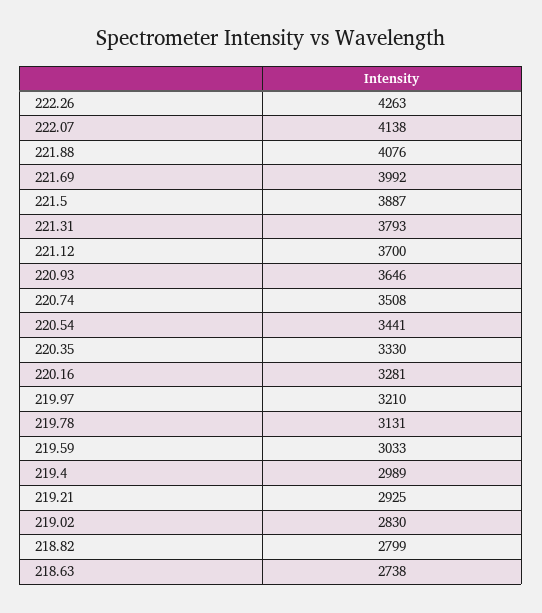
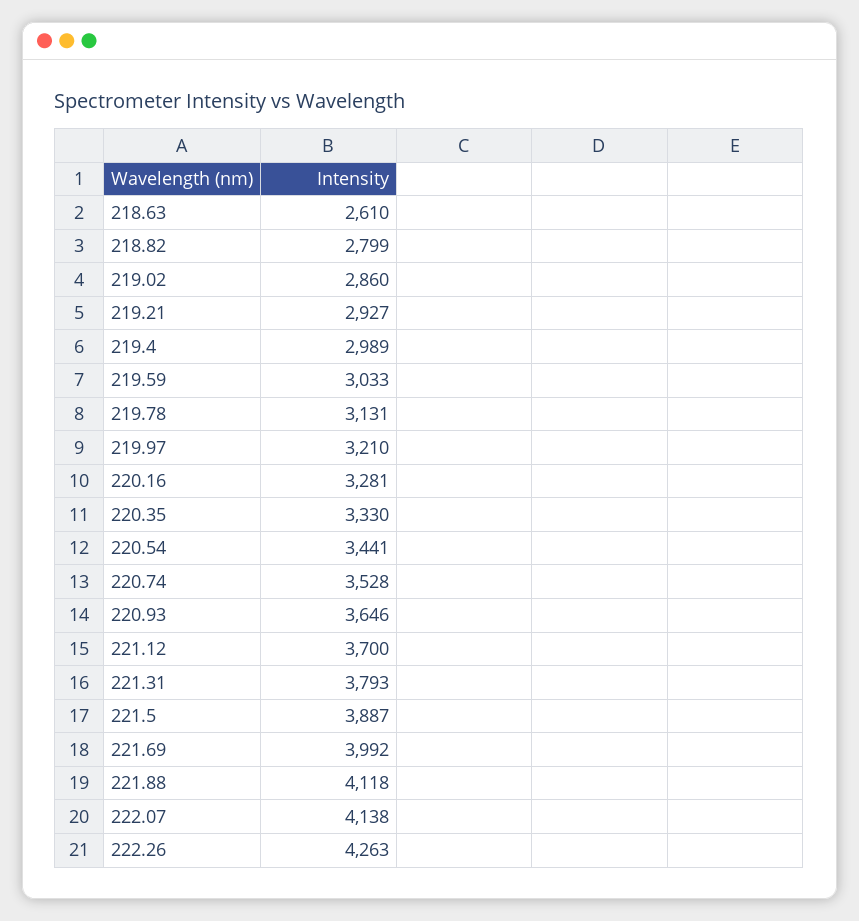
  {
    "222.26": 4263,
    "222.07": 4138,
-   "221.88": 4076,
+   "221.88": 4118,
    "221.69": 3992,
    "221.5": 3887,
    "221.31": 3793,
    "221.12": 3700,
    "220.93": 3646,
-   "220.74": 3508,
+   "220.74": 3528,
    "220.54": 3441,
    "220.35": 3330,
    "220.16": 3281,
    "219.97": 3210,
    "219.78": 3131,
    "219.59": 3033,
    "219.4": 2989,
-   "219.21": 2925,
+   "219.21": 2927,
-   "219.02": 2830,
+   "219.02": 2860,
    "218.82": 2799,
-   "218.63": 2738
+   "218.63": 2610
  }

